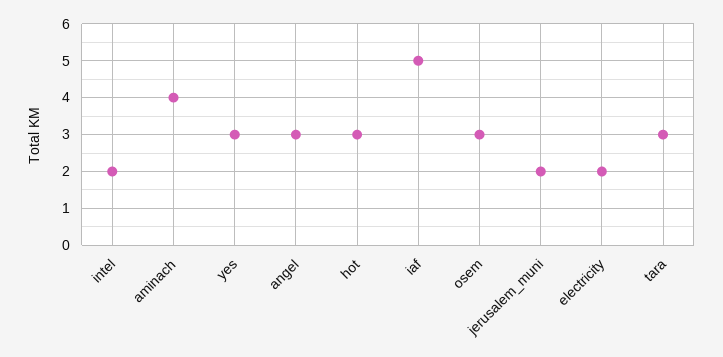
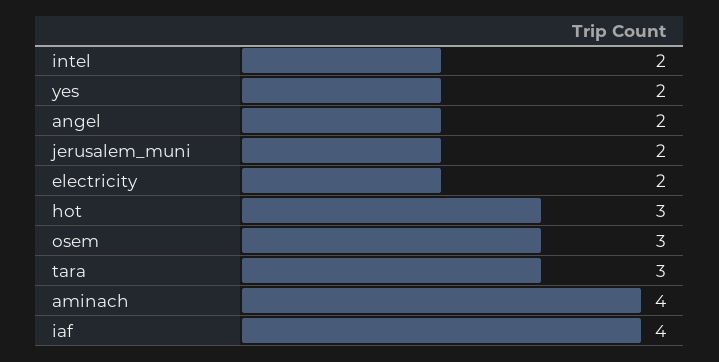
  {
    "intel": 2,
    "aminach": 4,
-   "yes": 3,
+   "yes": 2,
-   "angel": 3,
+   "angel": 2,
    "hot": 3,
-   "iaf": 5,
+   "iaf": 4,
    "osem": 3,
    "jerusalem_muni": 2,
    "electricity": 2,
    "tara": 3
  }

